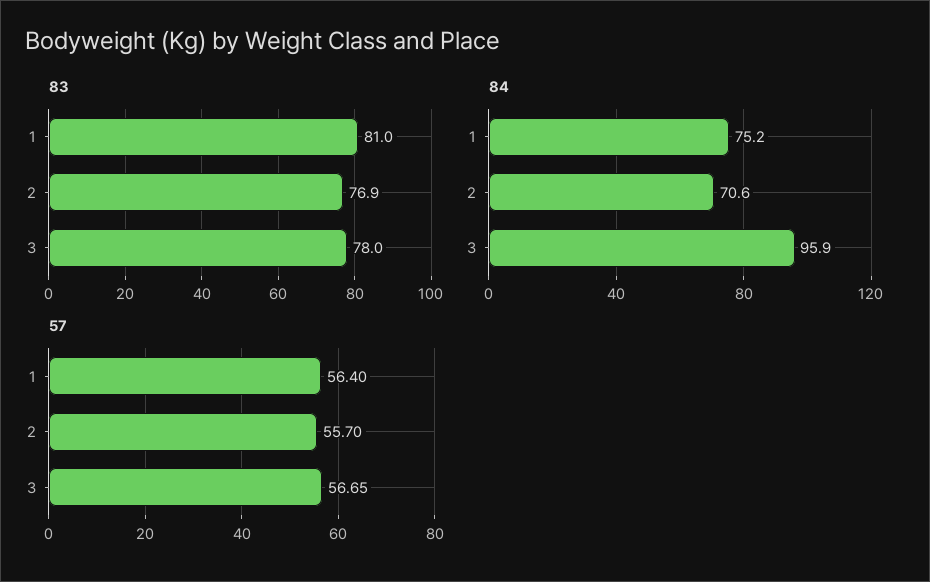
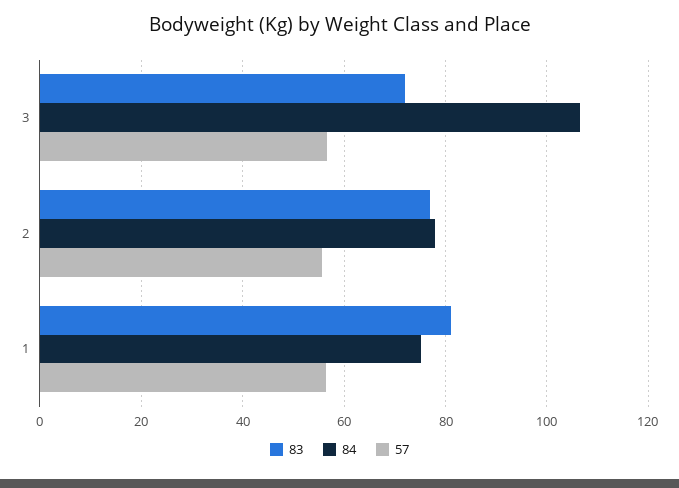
  {
    "83": {
      "1": 81,
      "2": 76.9,
-     "3": 78
+     "3": 72
    },
    "84": {
      "1": 75.2,
-     "2": 70.6,
+     "2": 78,
-     "3": 95.9
+     "3": 106
    },
    "57": {
      "1": 56.4,
      "2": 55.7,
      "3": 56.65
    }
  }

